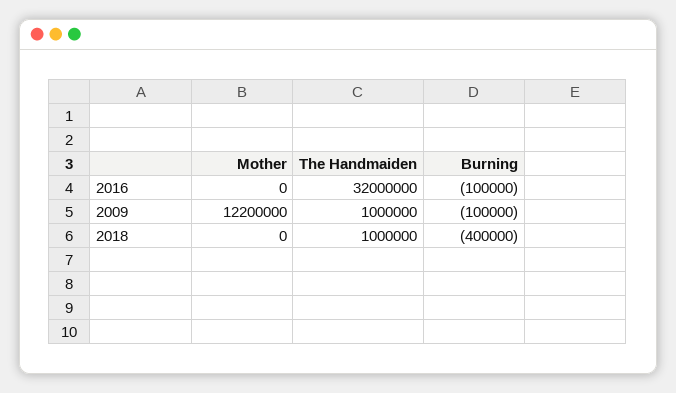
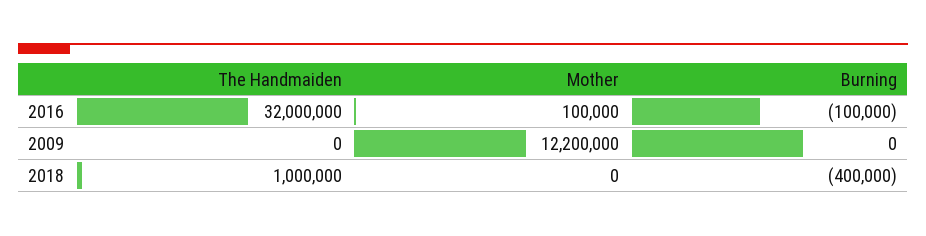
  {
    "Mother": {
-     "2016": 0,
+     "2016": 100000,
      "2009": 12200000,
      "2018": 0
    },
    "The Handmaiden": {
      "2016": 32000000,
-     "2009": 1000000,
+     "2009": 0,
      "2018": 1000000
    },
    "Burning": {
      "2016": -100000,
-     "2009": -100000,
+     "2009": 0,
      "2018": -400000
    }
  }

